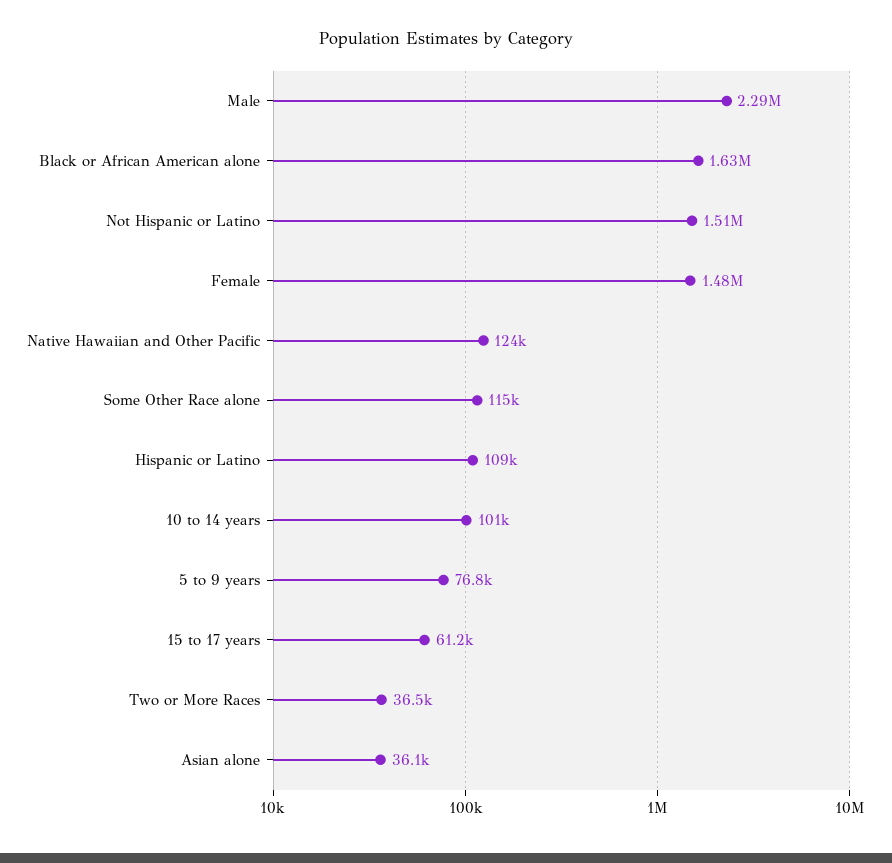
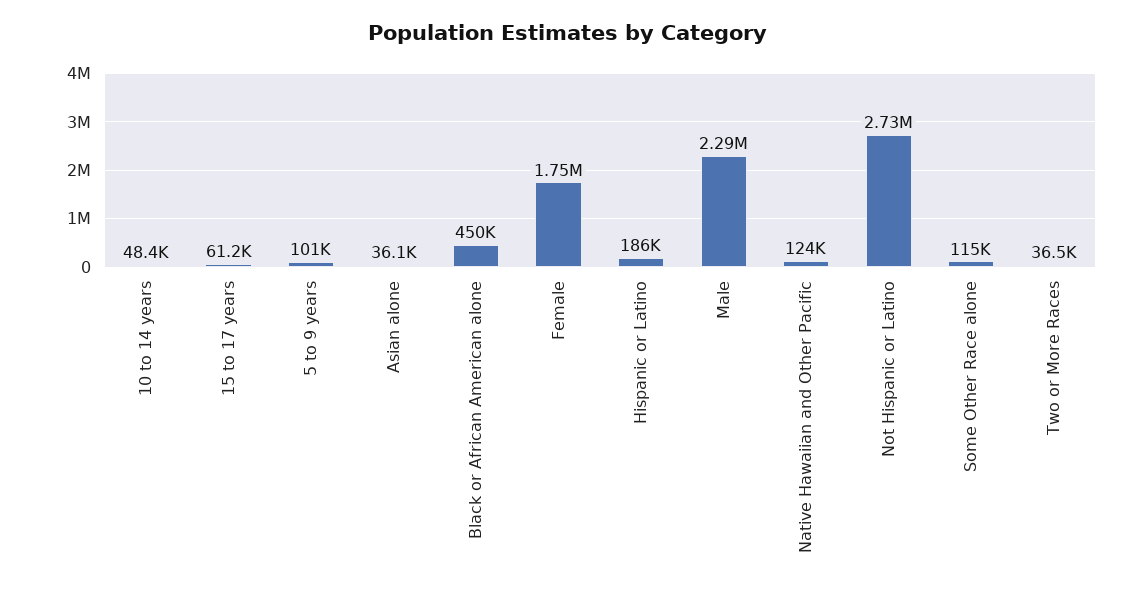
  {
    "Male": 2290000,
-   "Black or African American alone": 1630000,
+   "Black or African American alone": 450000,
-   "Not Hispanic or Latino": 1510000,
+   "Not Hispanic or Latino": 2730000,
-   "Female": 1480000,
+   "Female": 1750000,
    "Native Hawaiian and Other Pacific": 124000,
    "Some Other Race alone": 115000,
-   "Hispanic or Latino": 109000,
+   "Hispanic or Latino": 186000,
-   "10 to 14 years": 101000,
+   "10 to 14 years": 48400,
-   "5 to 9 years": 76800,
+   "5 to 9 years": 101000,
    "15 to 17 years": 61200,
    "Two or More Races": 36500,
    "Asian alone": 36100
  }

